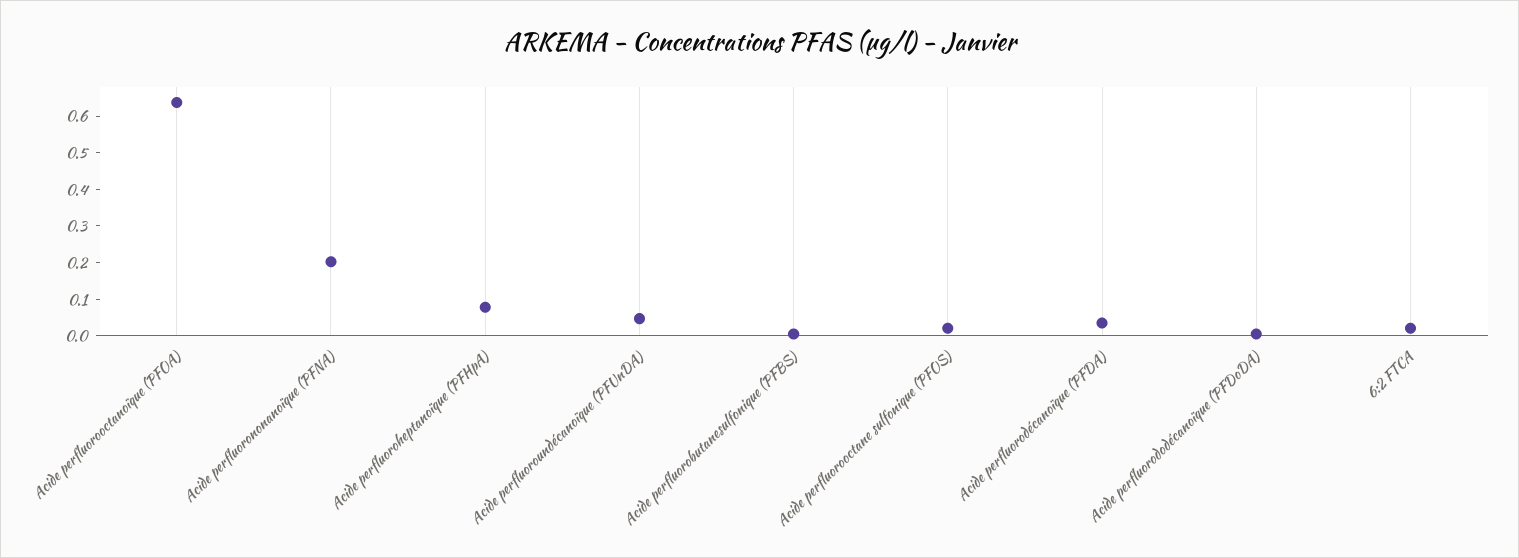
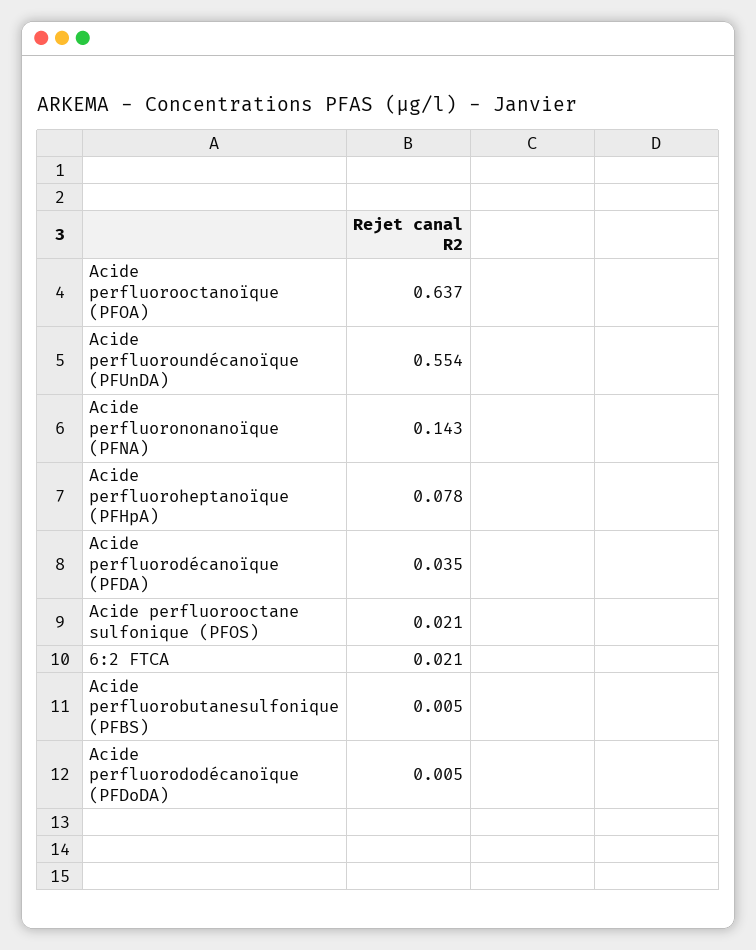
  {
    "Acide perfluorooctanoïque (PFOA)": 0.637,
-   "Acide perfluorononanoïque (PFNA)": 0.2,
+   "Acide perfluorononanoïque (PFNA)": 0.143,
    "Acide perfluoroheptanoïque (PFHpA)": 0.078,
-   "Acide perfluoroundécanoïque (PFUnDA)": 0.05,
+   "Acide perfluoroundécanoïque (PFUnDA)": 0.554,
    "Acide perfluorobutanesulfonique (PFBS)": 0.005,
    "Acide perfluorooctane sulfonique (PFOS)": 0.021,
    "Acide perfluorodécanoïque (PFDA)": 0.035,
    "Acide perfluorododécanoïque (PFDoDA)": 0.005,
    "6:2 FTCA": 0.021
  }

